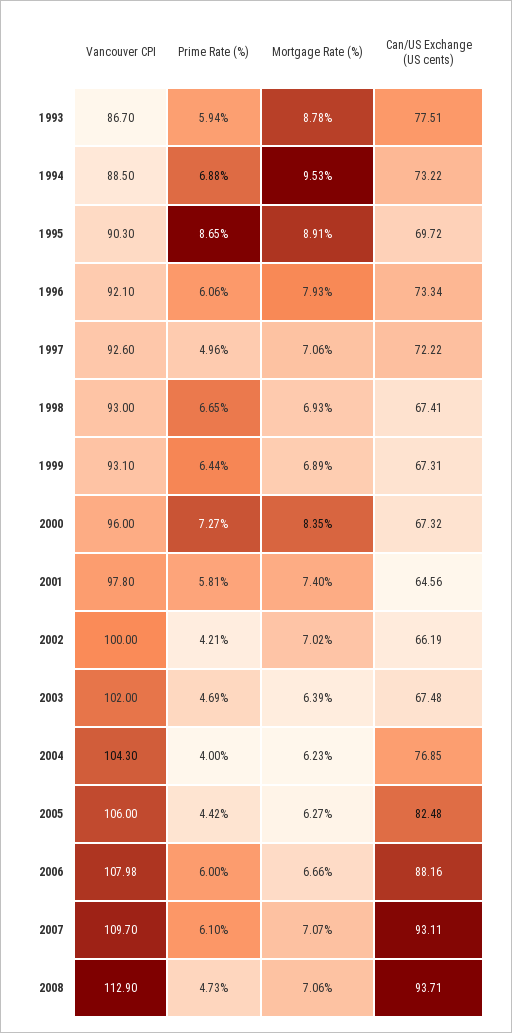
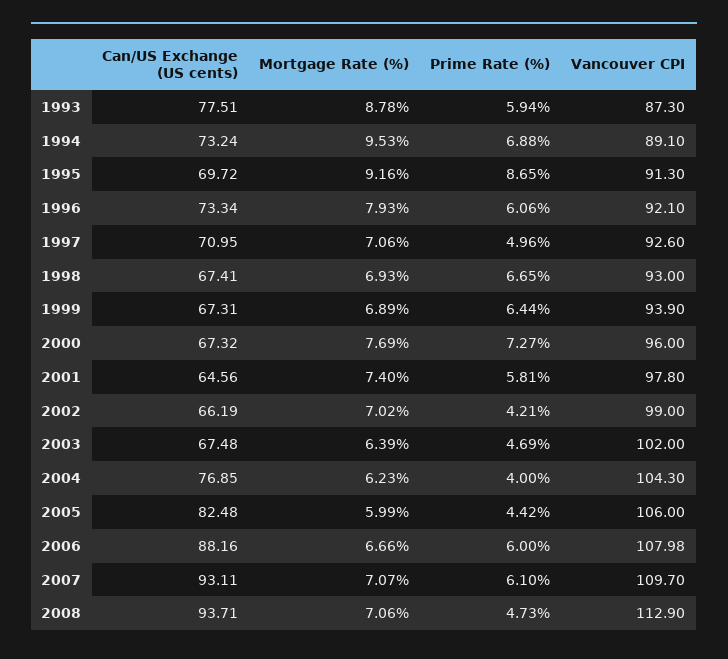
  {
    "Vancouver CPI": {
-     "1993": 86.7,
+     "1993": 87.3,
-     "1994": 88.5,
+     "1994": 89.1,
-     "1995": 90.3,
+     "1995": 91.3,
      "1996": 92.1,
      "1997": 92.6,
      "1998": 93,
-     "1999": 93.1,
+     "1999": 93.9,
      "2000": 96,
      "2001": 97.8,
-     "2002": 100,
+     "2002": 99,
      "2003": 102,
      "2004": 104.3,
      "2005": 106,
      "2006": 107.98,
      "2007": 109.7,
      "2008": 112.9
    },
    "Prime Rate (%)": {
      "1993": 5.94,
      "1994": 6.88,
      "1995": 8.65,
      "1996": 6.06,
      "1997": 4.96,
      "1998": 6.65,
      "1999": 6.44,
      "2000": 7.27,
      "2001": 5.81,
      "2002": 4.21,
      "2003": 4.69,
      "2004": 4,
      "2005": 4.42,
      "2006": 6,
      "2007": 6.1,
      "2008": 4.73
    },
    "Mortgage Rate (%)": {
      "1993": 8.78,
      "1994": 9.53,
-     "1995": 8.91,
+     "1995": 9.16,
      "1996": 7.93,
      "1997": 7.06,
      "1998": 6.93,
      "1999": 6.89,
-     "2000": 8.35,
+     "2000": 7.69,
      "2001": 7.4,
      "2002": 7.02,
      "2003": 6.39,
      "2004": 6.23,
-     "2005": 6.27,
+     "2005": 5.99,
      "2006": 6.66,
      "2007": 7.07,
      "2008": 7.06
    },
    "Can/US Exchange (US cents)": {
      "1993": 77.51,
-     "1994": 73.22,
+     "1994": 73.24,
      "1995": 69.72,
      "1996": 73.34,
-     "1997": 72.22,
+     "1997": 70.95,
      "1998": 67.41,
      "1999": 67.31,
      "2000": 67.32,
      "2001": 64.56,
      "2002": 66.19,
      "2003": 67.48,
      "2004": 76.85,
      "2005": 82.48,
      "2006": 88.16,
      "2007": 93.11,
      "2008": 93.71
    }
  }

